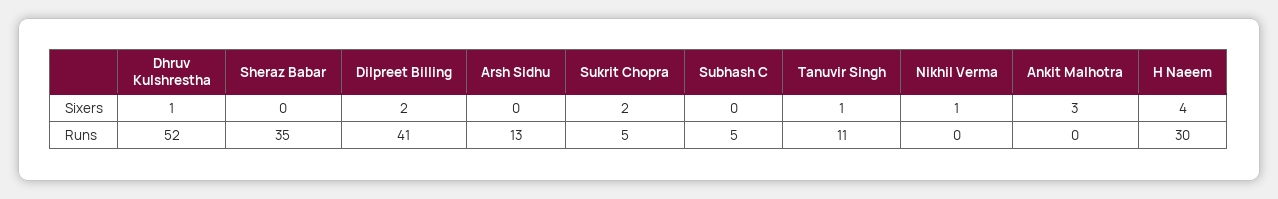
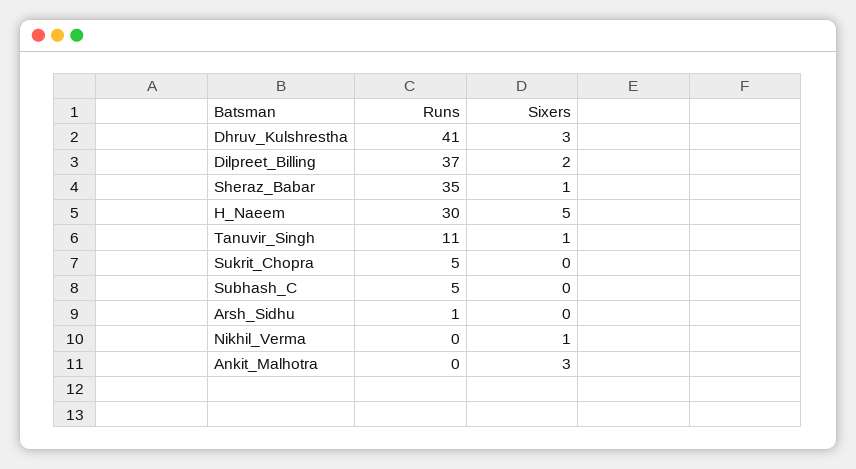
  {
    "Dhruv Kulshrestha": {
-     "Sixers": 1,
+     "Sixers": 3,
-     "Runs": 52
+     "Runs": 41
    },
    "Sheraz Babar": {
-     "Sixers": 0,
+     "Sixers": 1,
      "Runs": 35
    },
    "Dilpreet Billing": {
      "Sixers": 2,
-     "Runs": 41
+     "Runs": 37
    },
    "Arsh Sidhu": {
      "Sixers": 0,
-     "Runs": 13
+     "Runs": 1
    },
    "Sukrit Chopra": {
-     "Sixers": 2,
+     "Sixers": 0,
      "Runs": 5
    },
    "Subhash C": {
      "Sixers": 0,
      "Runs": 5
    },
    "Tanuvir Singh": {
      "Sixers": 1,
      "Runs": 11
    },
    "Nikhil Verma": {
      "Sixers": 1,
      "Runs": 0
    },
    "Ankit Malhotra": {
      "Sixers": 3,
      "Runs": 0
    },
    "H Naeem": {
-     "Sixers": 4,
+     "Sixers": 5,
      "Runs": 30
    }
  }

